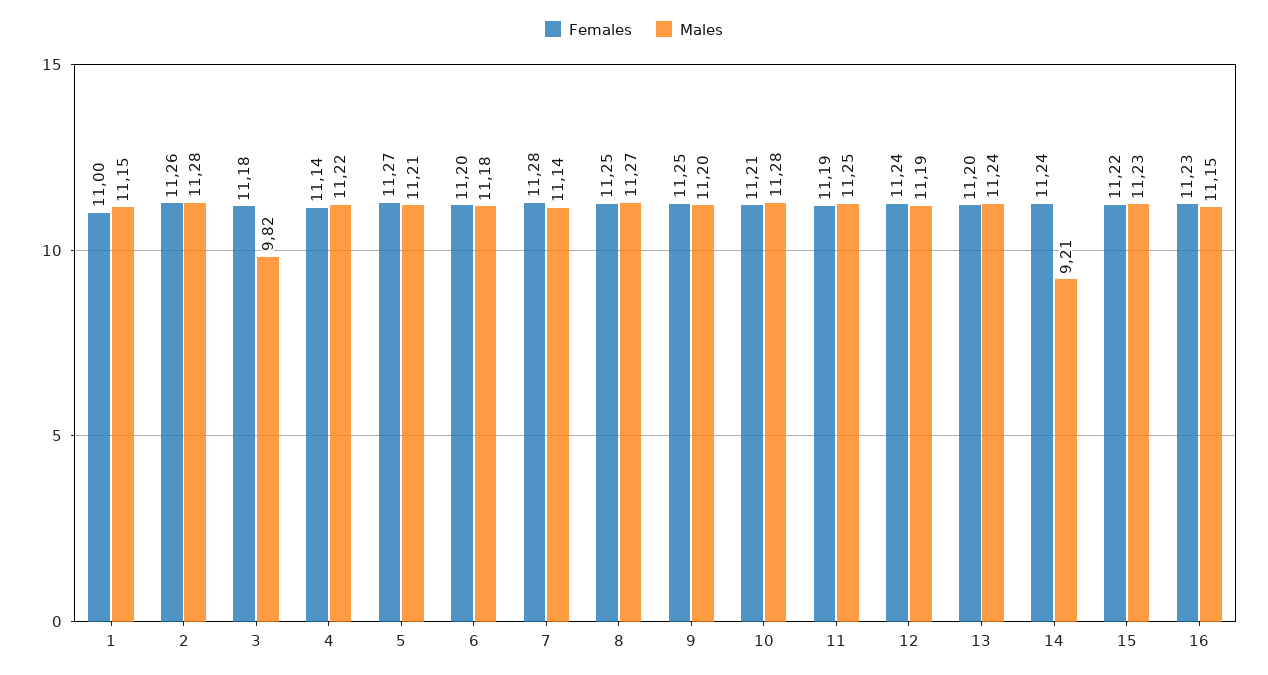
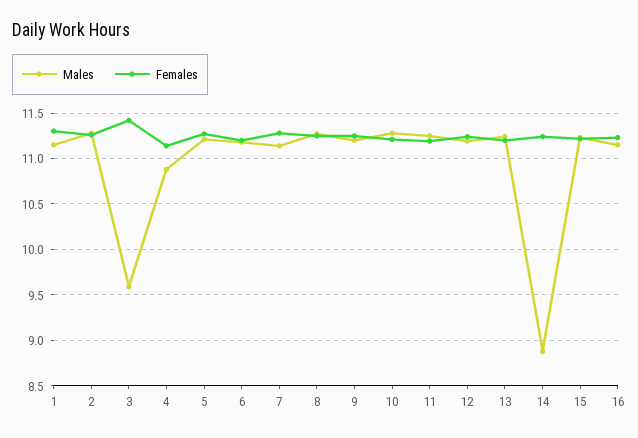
  {
    "Females": {
-     "1": 11,
+     "1": 11.3,
      "2": 11.26,
-     "3": 11.18,
+     "3": 11.4,
      "4": 11.14,
      "5": 11.27,
      "6": 11.2,
      "7": 11.28,
      "8": 11.25,
      "9": 11.25,
      "10": 11.21,
      "11": 11.19,
      "12": 11.24,
      "13": 11.2,
      "14": 11.24,
      "15": 11.22,
      "16": 11.23
    },
    "Males": {
      "1": 11.15,
      "2": 11.28,
-     "3": 9.82,
+     "3": 9.6,
-     "4": 11.22,
+     "4": 10.9,
      "5": 11.21,
      "6": 11.18,
      "7": 11.14,
      "8": 11.27,
      "9": 11.2,
      "10": 11.28,
      "11": 11.25,
      "12": 11.19,
      "13": 11.24,
-     "14": 9.21,
+     "14": 8.9,
      "15": 11.23,
      "16": 11.15
    }
  }

